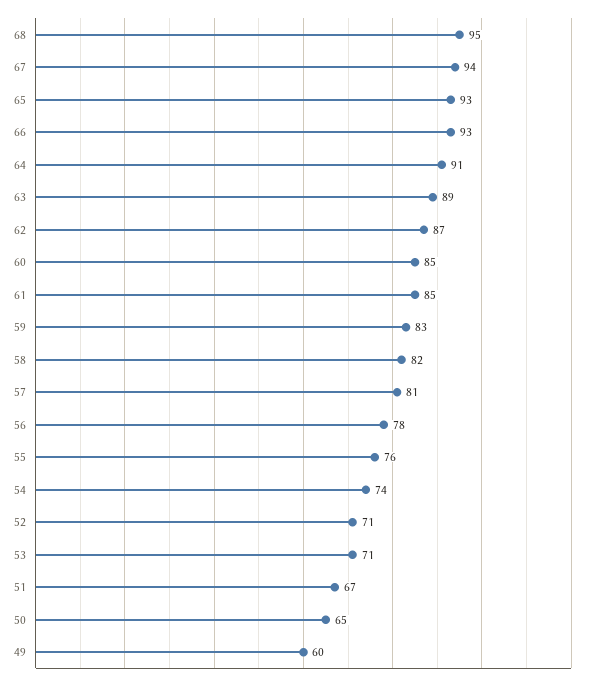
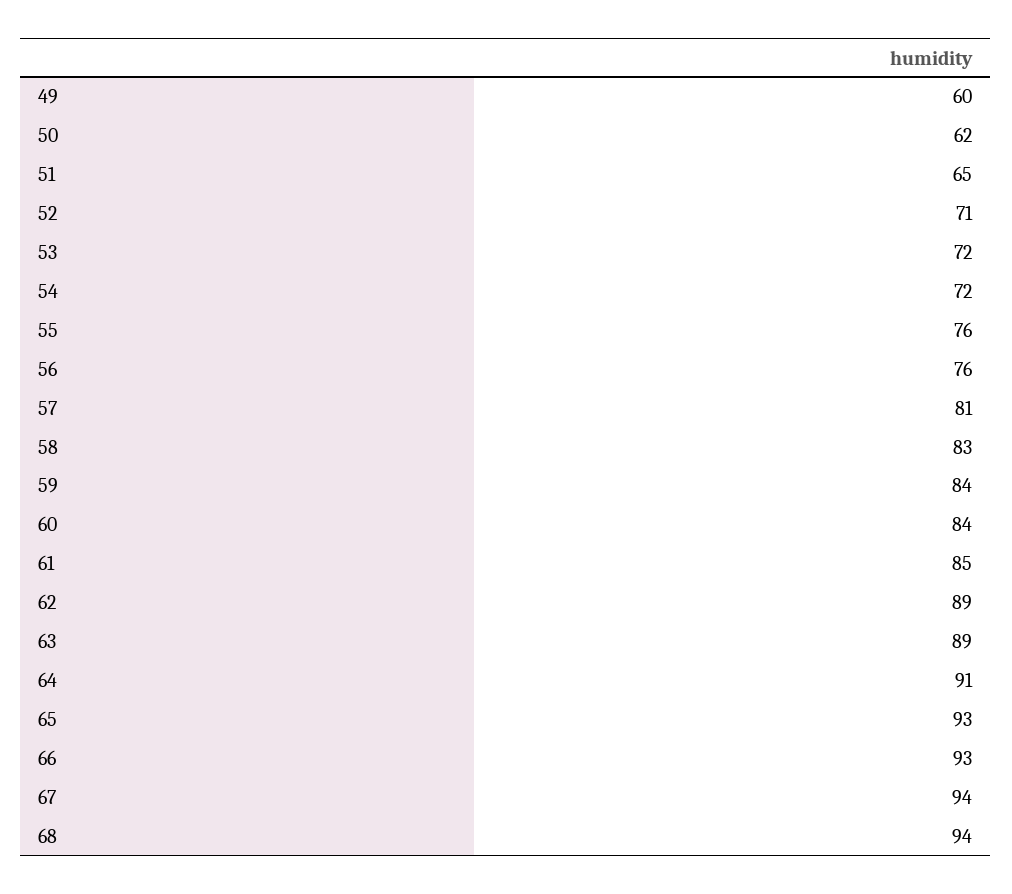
  {
-   "68": 95,
+   "68": 94,
    "67": 94,
    "65": 93,
    "66": 93,
    "64": 91,
    "63": 89,
-   "62": 87,
+   "62": 89,
-   "60": 85,
+   "60": 84,
    "61": 85,
-   "59": 83,
+   "59": 84,
-   "58": 82,
+   "58": 83,
    "57": 81,
-   "56": 78,
+   "56": 76,
    "55": 76,
-   "54": 74,
+   "54": 72,
    "52": 71,
-   "53": 71,
+   "53": 72,
-   "51": 67,
+   "51": 65,
-   "50": 65,
+   "50": 62,
    "49": 60
  }

